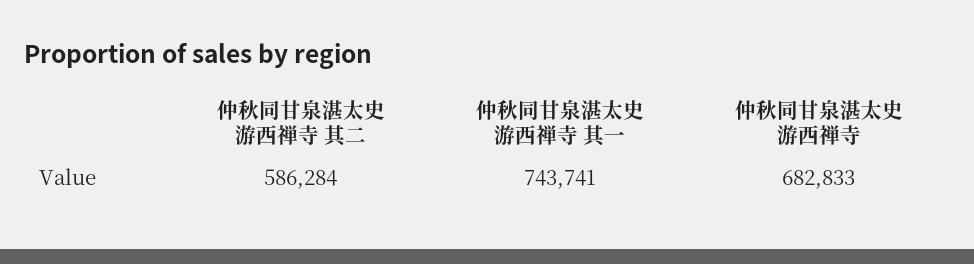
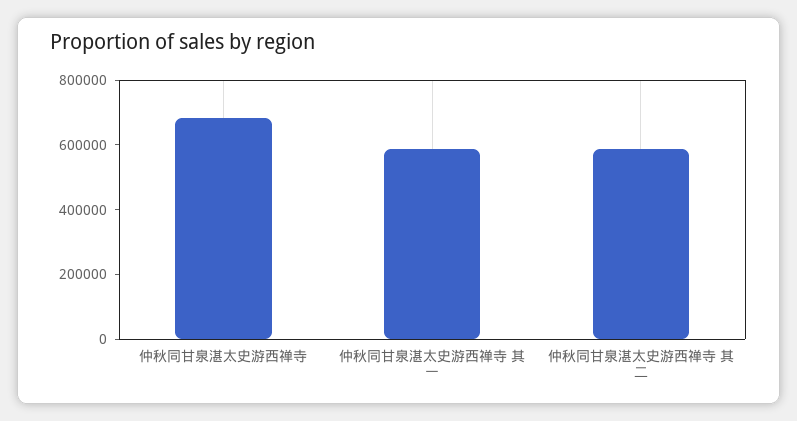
  {
    "仲秋同甘泉湛太史游西禅寺 其二": 586284,
-   "仲秋同甘泉湛太史游西禅寺 其一": 743741,
+   "仲秋同甘泉湛太史游西禅寺 其一": 600000,
    "仲秋同甘泉湛太史游西禅寺": 682833
  }

